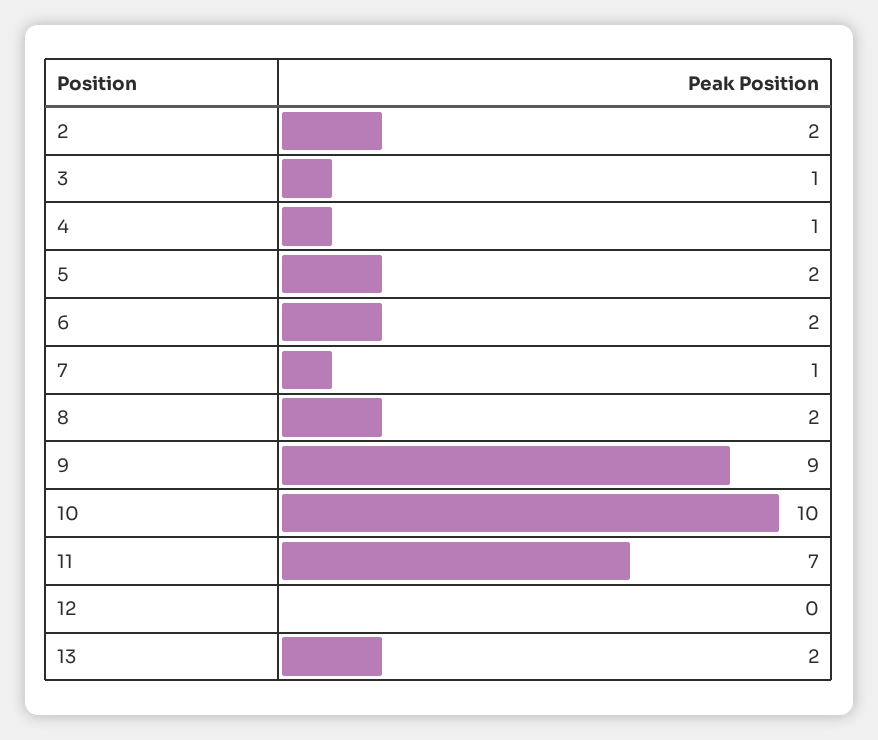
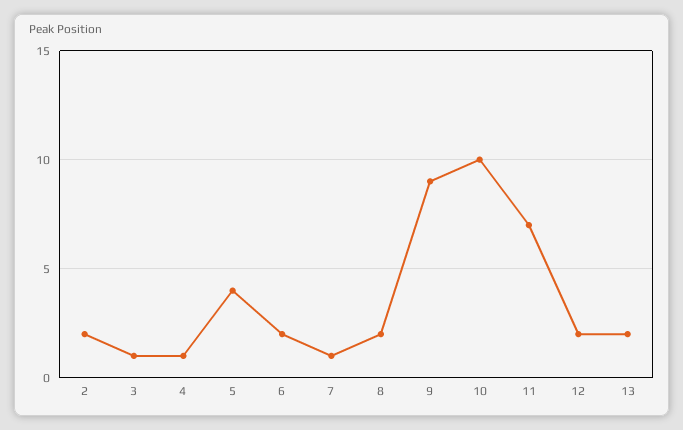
  {
    "2": 2,
    "3": 1,
    "4": 1,
-   "5": 2,
+   "5": 4,
    "6": 2,
    "7": 1,
    "8": 2,
    "9": 9,
    "10": 10,
    "11": 7,
-   "12": 0,
+   "12": 2,
    "13": 2
  }

